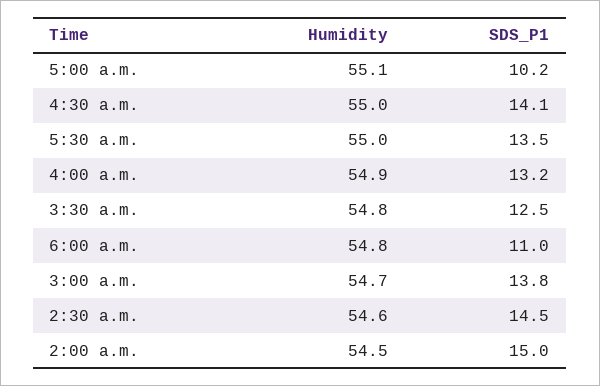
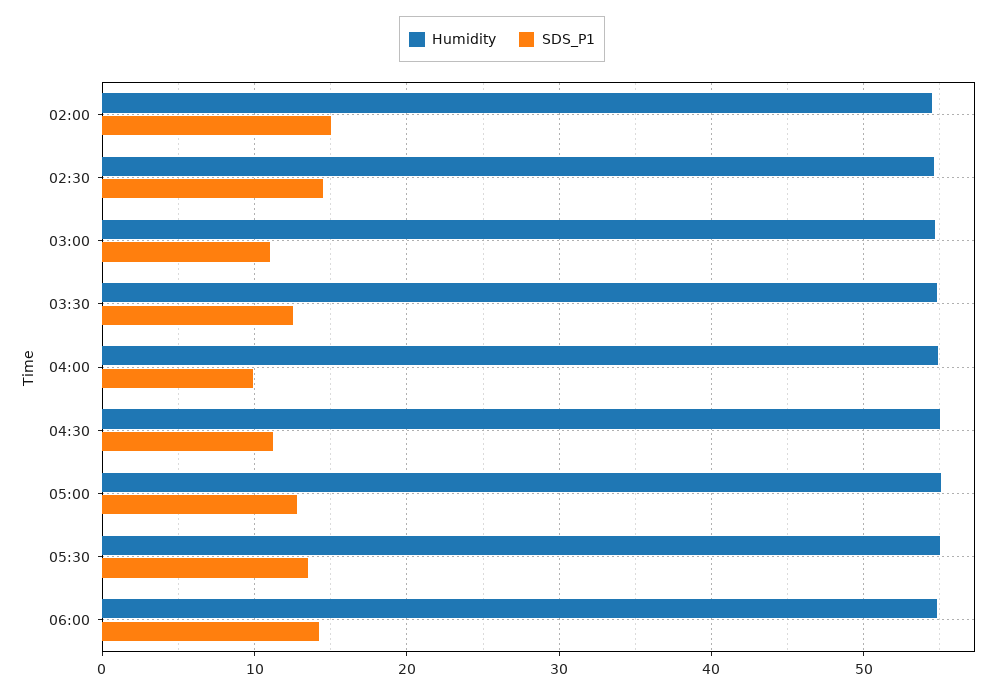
  {
    "Humidity": {
      "5:00 a.m.": 55.1,
      "4:30 a.m.": 55,
      "5:30 a.m.": 55,
      "4:00 a.m.": 54.9,
      "3:30 a.m.": 54.8,
      "6:00 a.m.": 54.8,
      "3:00 a.m.": 54.7,
      "2:30 a.m.": 54.6,
      "2:00 a.m.": 54.5
    },
    "SDS_P1": {
-     "5:00 a.m.": 10.2,
+     "5:00 a.m.": 13,
-     "4:30 a.m.": 14.1,
+     "4:30 a.m.": 11,
      "5:30 a.m.": 13.5,
-     "4:00 a.m.": 13.2,
+     "4:00 a.m.": 10,
      "3:30 a.m.": 12.5,
-     "6:00 a.m.": 11,
+     "6:00 a.m.": 14,
-     "3:00 a.m.": 13.8,
+     "3:00 a.m.": 11,
      "2:30 a.m.": 14.5,
      "2:00 a.m.": 15
    }
  }

